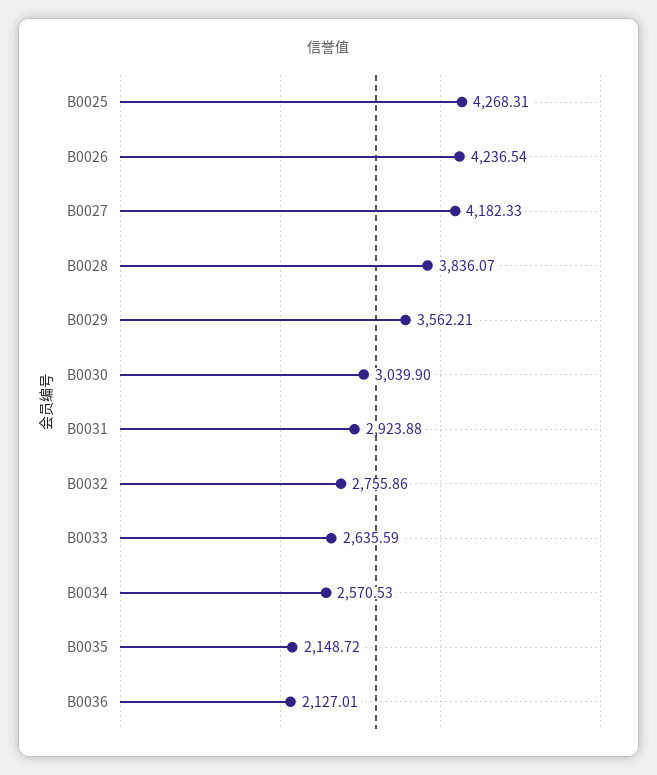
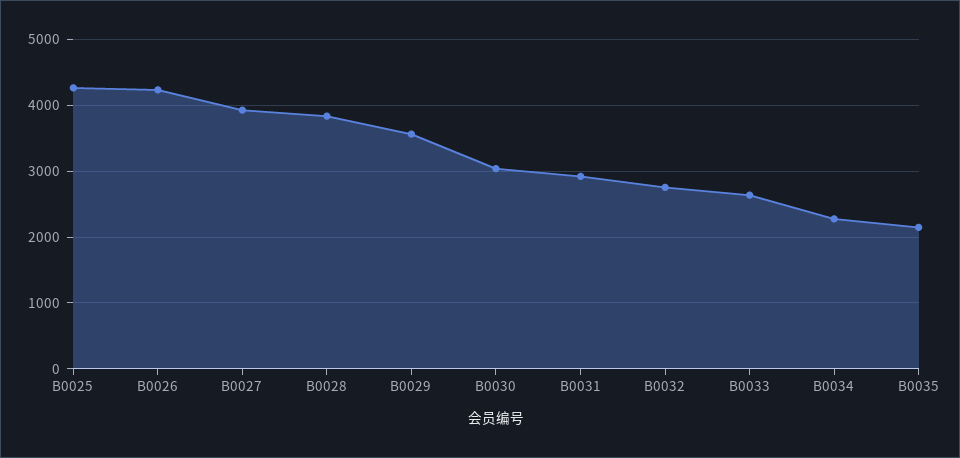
  {
    "B0025": 4268.31,
    "B0026": 4236.54,
-   "B0027": 4182.33,
+   "B0027": 3900,
    "B0028": 3836.07,
    "B0029": 3562.21,
    "B0030": 3039.9,
    "B0031": 2923.88,
    "B0032": 2755.86,
    "B0033": 2635.59,
-   "B0034": 2570.53,
+   "B0034": 2300,
-   "B0035": 2148.72,
+   "B0035": 2148.72
-   "B0036": 2127.01
  }

